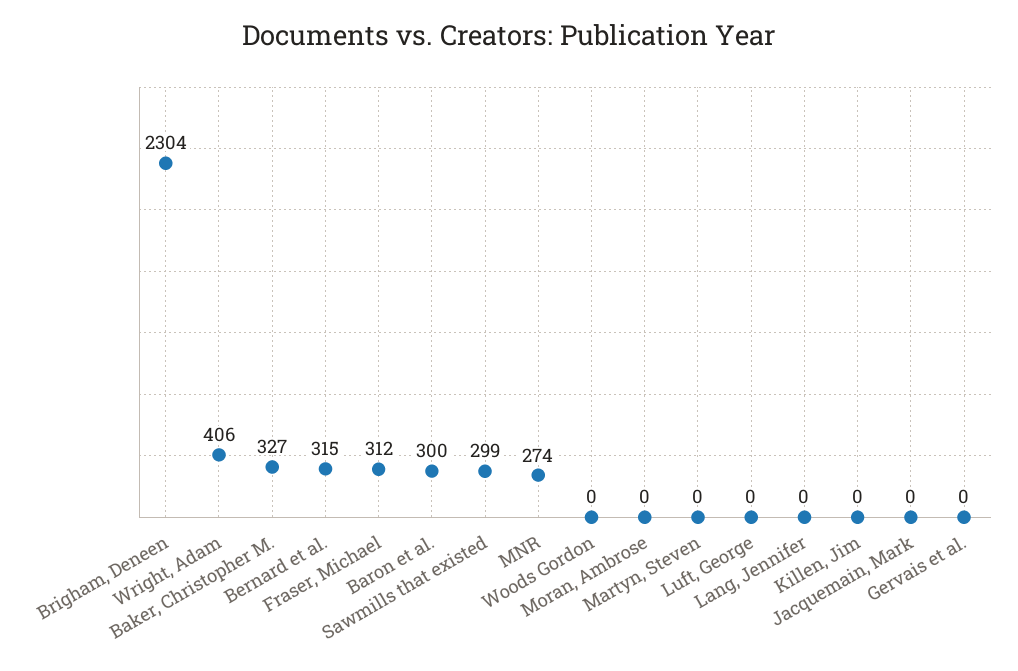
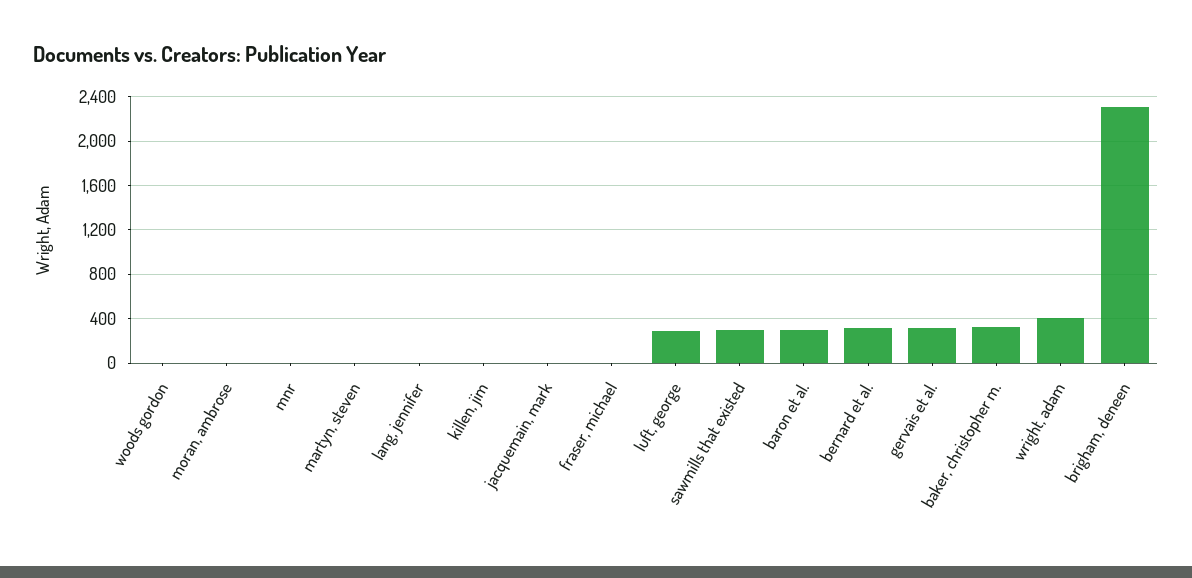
  {
    "Brigham, Deneen": 2304,
    "Wright, Adam": 406,
    "Baker, Christopher M.": 327,
    "Bernard et al.": 315,
-   "Fraser, Michael": 312,
+   "Fraser, Michael": 0,
    "Baron et al.": 300,
    "Sawmills that existed": 299,
-   "MNR": 274,
+   "MNR": 0,
    "Woods Gordon": 0,
    "Moran, Ambrose": 0,
    "Martyn, Steven": 0,
-   "Luft, George": 0,
+   "Luft, George": 300,
    "Lang, Jennifer": 0,
    "Killen, Jim": 0,
    "Jacquemain, Mark": 0,
-   "Gervais et al.": 0
+   "Gervais et al.": 300
  }

